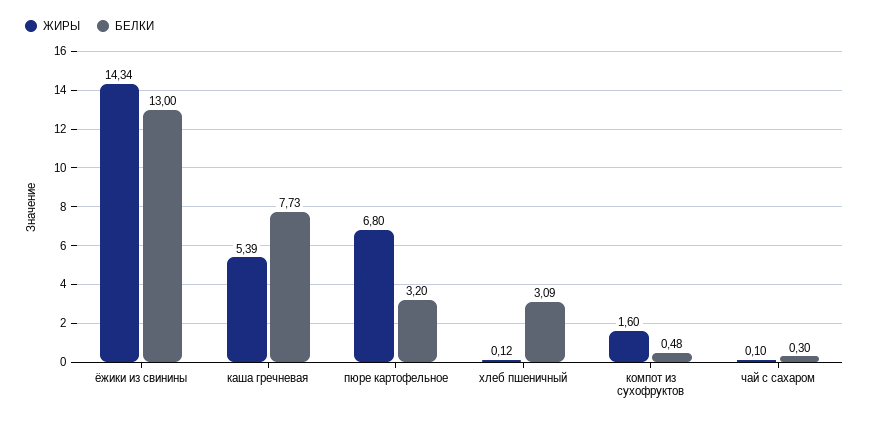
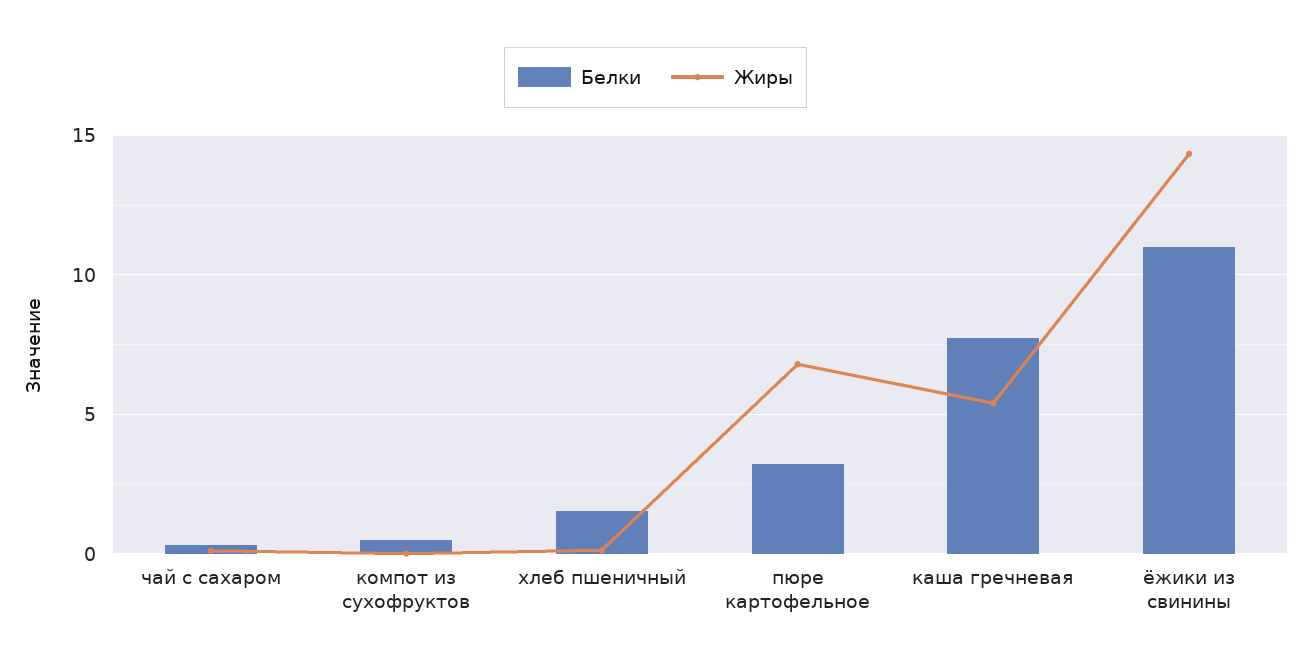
  {
    "ЖИРЫ": {
      "ёжики из свинины": 14.34,
      "каша гречневая": 5.39,
      "пюре картофельное": 6.8,
      "хлеб пшеничный": 0.12,
-     "компот из сухофруктов": 1.6,
+     "компот из сухофруктов": 0,
      "чай с сахаром": 0.1
    },
    "БЕЛКИ": {
-     "ёжики из свинины": 13,
+     "ёжики из свинины": 11,
      "каша гречневая": 7.73,
      "пюре картофельное": 3.2,
-     "хлеб пшеничный": 3.09,
+     "хлеб пшеничный": 1.5,
      "компот из сухофруктов": 0.48,
      "чай с сахаром": 0.3
    }
  }

